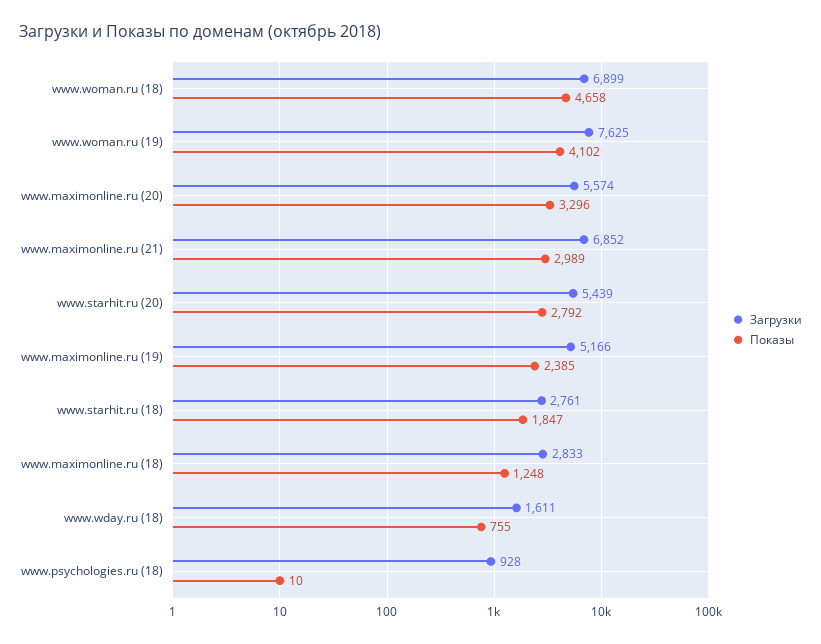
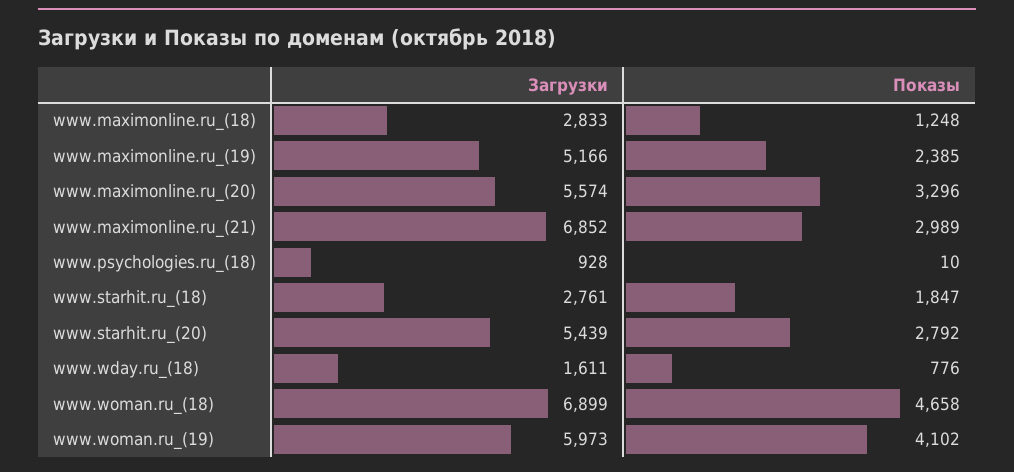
  {
    "Загрузки": {
      "www.woman.ru (18)": 6899,
-     "www.woman.ru (19)": 7625,
+     "www.woman.ru (19)": 5973,
      "www.maximonline.ru (20)": 5574,
      "www.maximonline.ru (21)": 6852,
      "www.starhit.ru (20)": 5439,
      "www.maximonline.ru (19)": 5166,
      "www.starhit.ru (18)": 2761,
      "www.maximonline.ru (18)": 2833,
      "www.wday.ru (18)": 1611,
      "www.psychologies.ru (18)": 928
    },
    "Показы": {
      "www.woman.ru (18)": 4658,
      "www.woman.ru (19)": 4102,
      "www.maximonline.ru (20)": 3296,
      "www.maximonline.ru (21)": 2989,
      "www.starhit.ru (20)": 2792,
      "www.maximonline.ru (19)": 2385,
      "www.starhit.ru (18)": 1847,
      "www.maximonline.ru (18)": 1248,
-     "www.wday.ru (18)": 755,
+     "www.wday.ru (18)": 776,
      "www.psychologies.ru (18)": 10
    }
  }

